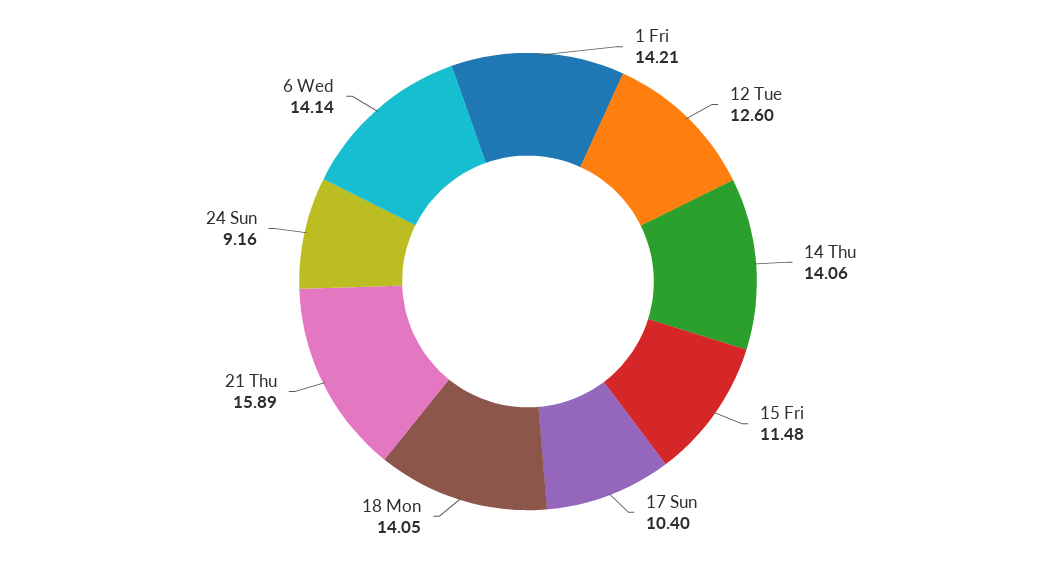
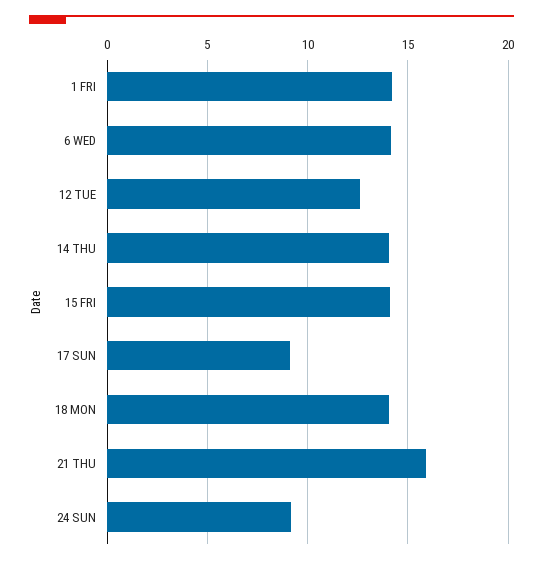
  {
    "1 Fri": 14.21,
    "12 Tue": 12.6,
    "14 Thu": 14.06,
-   "15 Fri": 11.48,
+   "15 Fri": 14,
-   "17 Sun": 10.4,
+   "17 Sun": 9,
    "18 Mon": 14.05,
    "21 Thu": 15.89,
    "24 Sun": 9.16,
    "6 Wed": 14.14
  }

